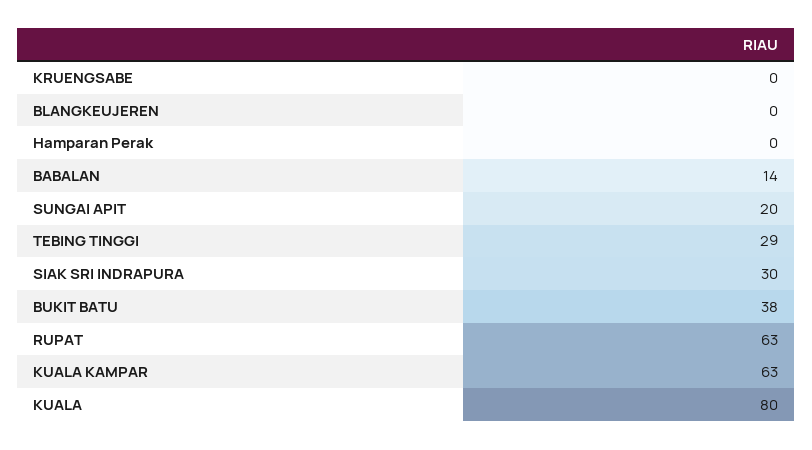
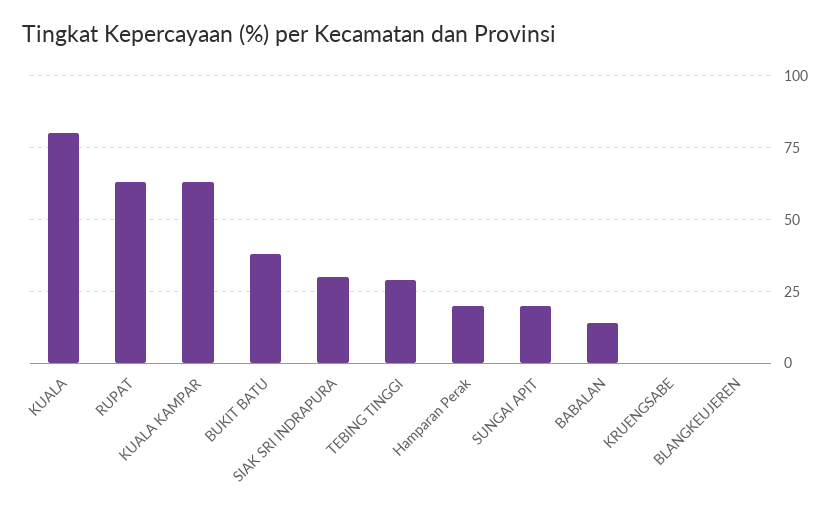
  {
    "KRUENGSABE": 0,
    "BLANGKEUJEREN": 0,
-   "Hamparan Perak": 0,
+   "Hamparan Perak": 20,
    "BABALAN": 14,
    "SUNGAI APIT": 20,
    "TEBING TINGGI": 29,
    "SIAK SRI INDRAPURA": 30,
    "BUKIT BATU": 38,
    "RUPAT": 63,
    "KUALA KAMPAR": 63,
    "KUALA": 80
  }

